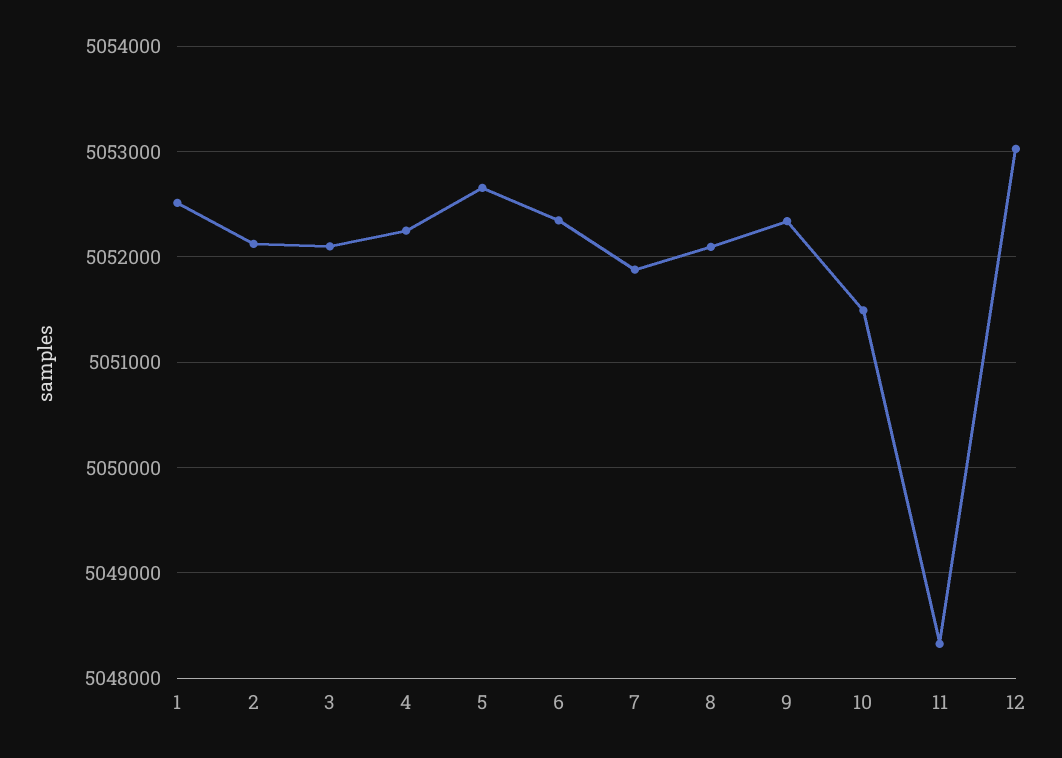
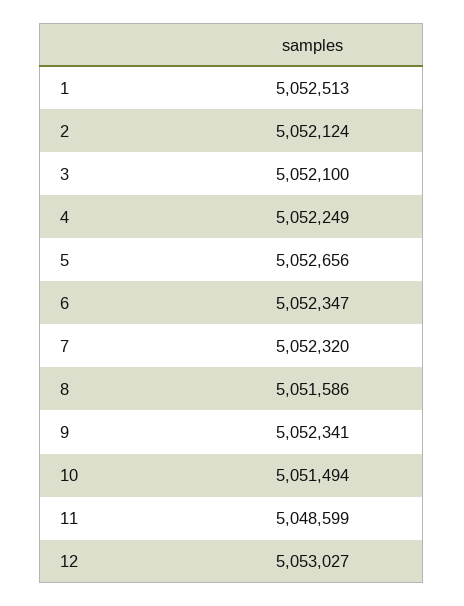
  {
    "1": 5052513,
    "2": 5052124,
    "3": 5052100,
    "4": 5052249,
    "5": 5052656,
    "6": 5052347,
-   "7": 5051900,
+   "7": 5052320,
-   "8": 5052100,
+   "8": 5051586,
    "9": 5052341,
    "10": 5051494,
-   "11": 5048300,
+   "11": 5048599,
    "12": 5053027
  }

